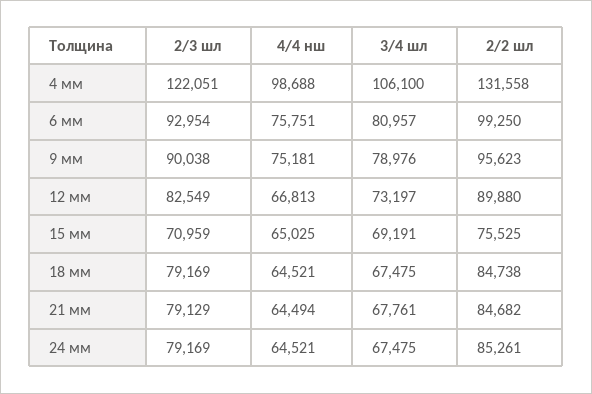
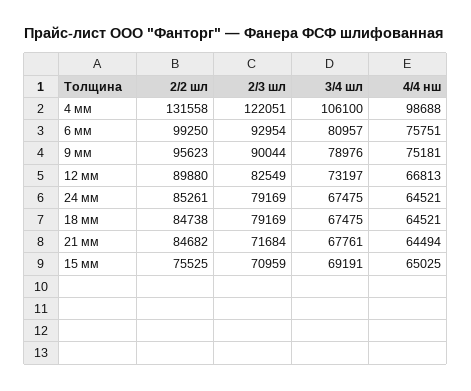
  {
    "2/3 шл": {
      "4 мм": 122051,
      "6 мм": 92954,
-     "9 мм": 90038,
+     "9 мм": 90044,
      "12 мм": 82549,
      "15 мм": 70959,
      "18 мм": 79169,
-     "21 мм": 79129,
+     "21 мм": 71684,
      "24 мм": 79169
    },
    "4/4 нш": {
      "4 мм": 98688,
      "6 мм": 75751,
      "9 мм": 75181,
      "12 мм": 66813,
      "15 мм": 65025,
      "18 мм": 64521,
      "21 мм": 64494,
      "24 мм": 64521
    },
    "3/4 шл": {
      "4 мм": 106100,
      "6 мм": 80957,
      "9 мм": 78976,
      "12 мм": 73197,
      "15 мм": 69191,
      "18 мм": 67475,
      "21 мм": 67761,
      "24 мм": 67475
    },
    "2/2 шл": {
      "4 мм": 131558,
      "6 мм": 99250,
      "9 мм": 95623,
      "12 мм": 89880,
      "15 мм": 75525,
      "18 мм": 84738,
      "21 мм": 84682,
      "24 мм": 85261
    }
  }

